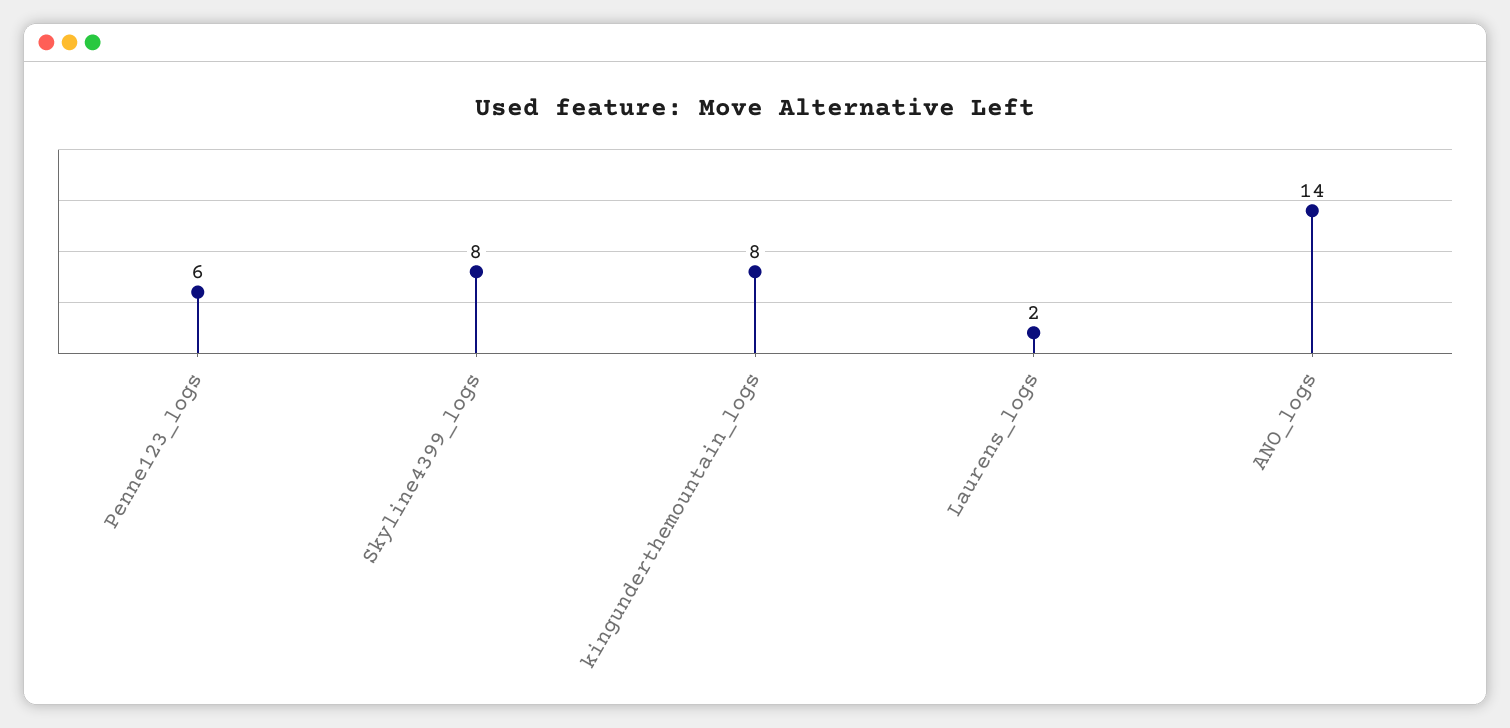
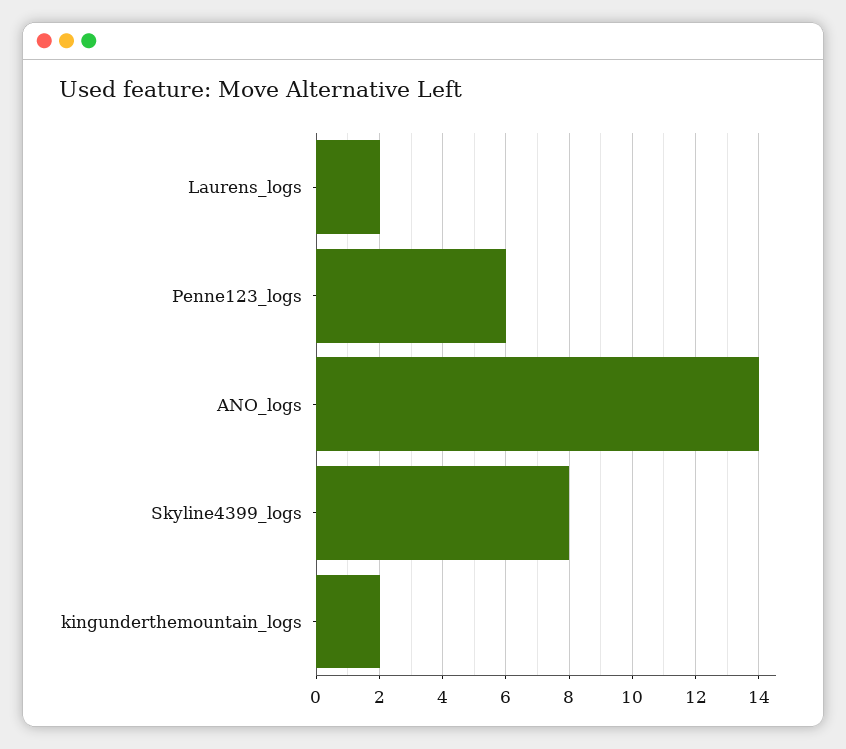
  {
    "Penne123_logs": 6,
    "Skyline4399_logs": 8,
-   "kingunderthemountain_logs": 8,
+   "kingunderthemountain_logs": 2,
    "Laurens_logs": 2,
    "ANO_logs": 14
  }

